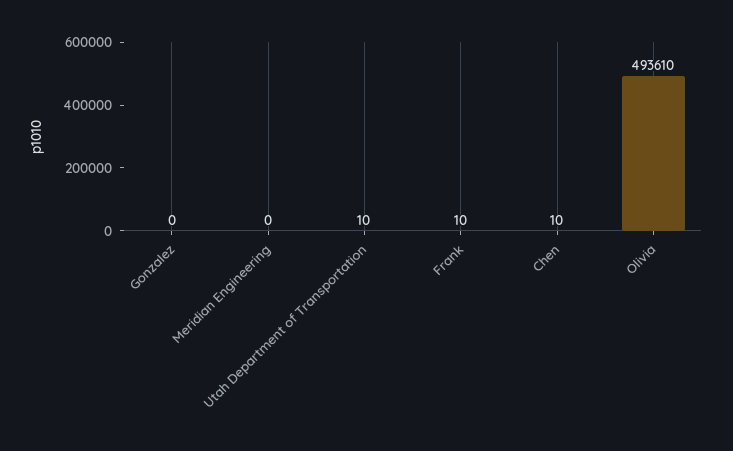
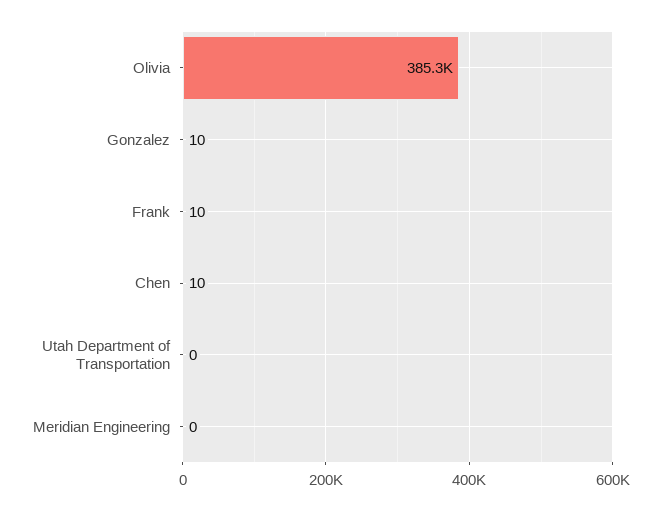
  {
-   "Gonzalez": 0,
+   "Gonzalez": 10,
    "Meridian Engineering": 0,
-   "Utah Department of Transportation": 10,
+   "Utah Department of Transportation": 0,
    "Frank": 10,
    "Chen": 10,
-   "Olivia": 493610
+   "Olivia": 385300
  }

